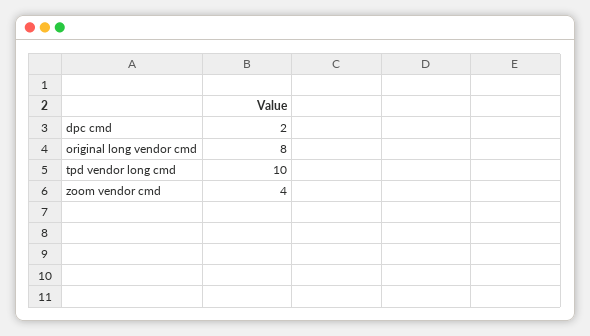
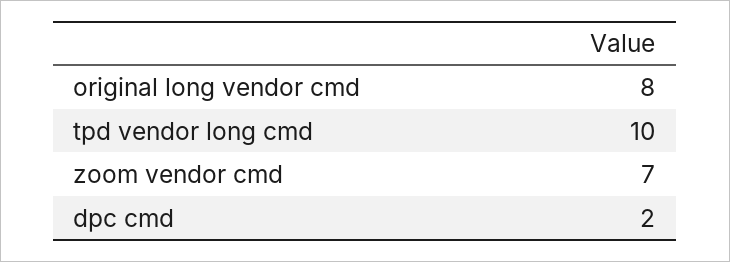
  {
    "dpc cmd": 2,
    "original long vendor cmd": 8,
    "tpd vendor long cmd": 10,
-   "zoom vendor cmd": 4
+   "zoom vendor cmd": 7
  }

